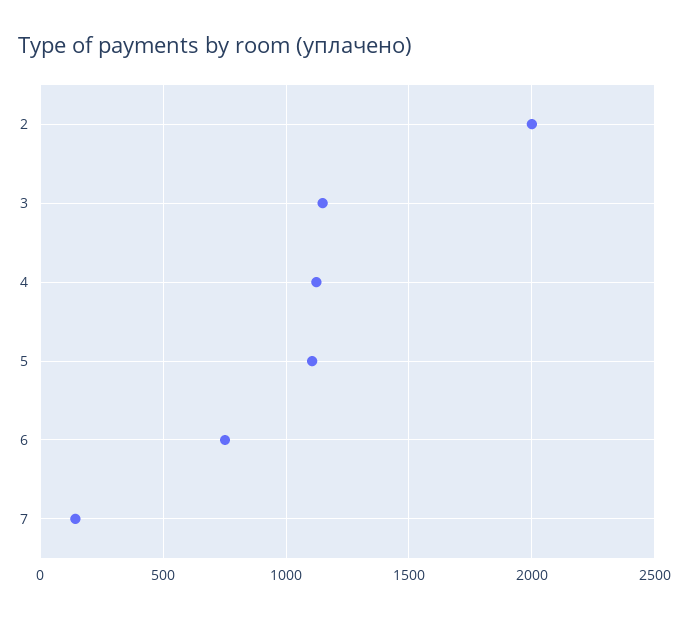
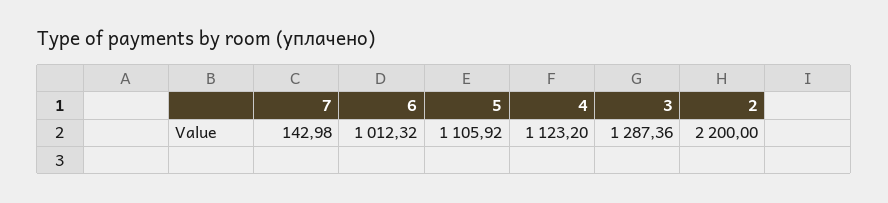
  {
-   "2": 2000,
+   "2": 2200,
-   "3": 1150,
+   "3": 1287.36,
    "4": 1123.2,
    "5": 1105.92,
-   "6": 750,
+   "6": 1012.32,
    "7": 142.98
  }

